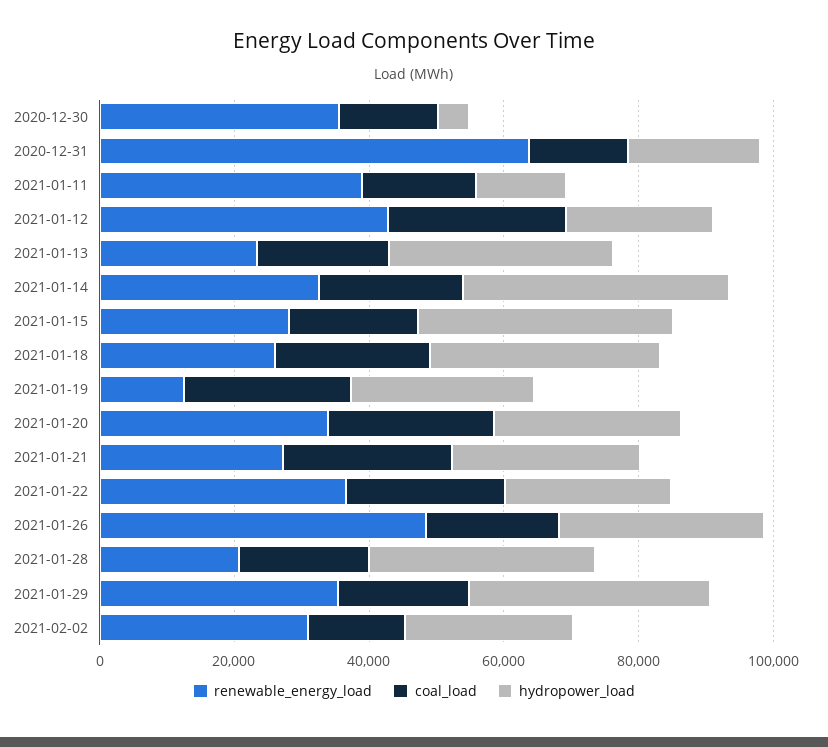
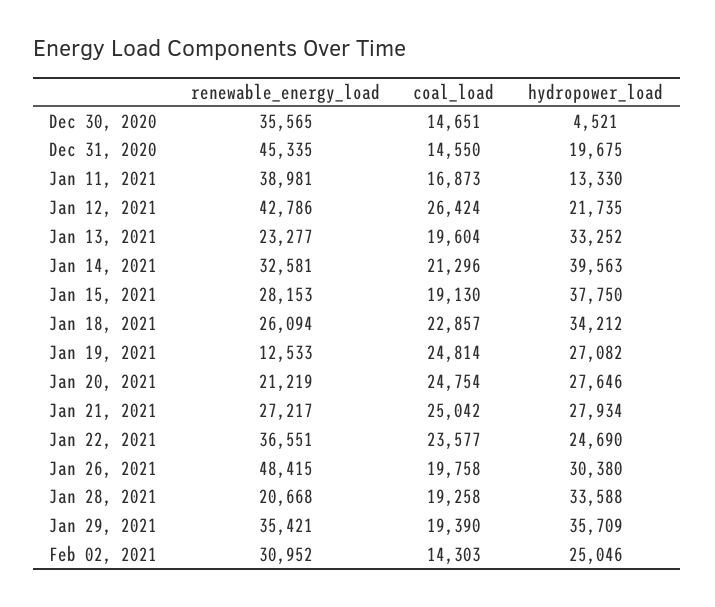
  {
    "renewable_energy_load": {
      "2020-12-30": 35565,
-     "2020-12-31": 65000,
+     "2020-12-31": 45335,
      "2021-01-11": 38981,
      "2021-01-12": 42786,
      "2021-01-13": 23277,
      "2021-01-14": 32581,
      "2021-01-15": 28153,
      "2021-01-18": 26094,
      "2021-01-19": 12533,
-     "2021-01-20": 35000,
+     "2021-01-20": 21219,
      "2021-01-21": 27217,
      "2021-01-22": 36551,
      "2021-01-26": 48415,
      "2021-01-28": 20668,
      "2021-01-29": 35421,
      "2021-02-02": 30952
    },
    "coal_load": {
      "2020-12-30": 14651,
      "2020-12-31": 14550,
      "2021-01-11": 16873,
      "2021-01-12": 26424,
      "2021-01-13": 19604,
      "2021-01-14": 21296,
      "2021-01-15": 19130,
      "2021-01-18": 22857,
      "2021-01-19": 24814,
      "2021-01-20": 24754,
      "2021-01-21": 25042,
      "2021-01-22": 23577,
      "2021-01-26": 19758,
      "2021-01-28": 19258,
      "2021-01-29": 19390,
      "2021-02-02": 14303
    },
    "hydropower_load": {
      "2020-12-30": 4521,
      "2020-12-31": 19675,
      "2021-01-11": 13330,
      "2021-01-12": 21735,
      "2021-01-13": 33252,
      "2021-01-14": 39563,
      "2021-01-15": 37750,
      "2021-01-18": 34212,
      "2021-01-19": 27082,
      "2021-01-20": 27646,
      "2021-01-21": 27934,
      "2021-01-22": 24690,
      "2021-01-26": 30380,
      "2021-01-28": 33588,
      "2021-01-29": 35709,
      "2021-02-02": 25046
    }
  }

